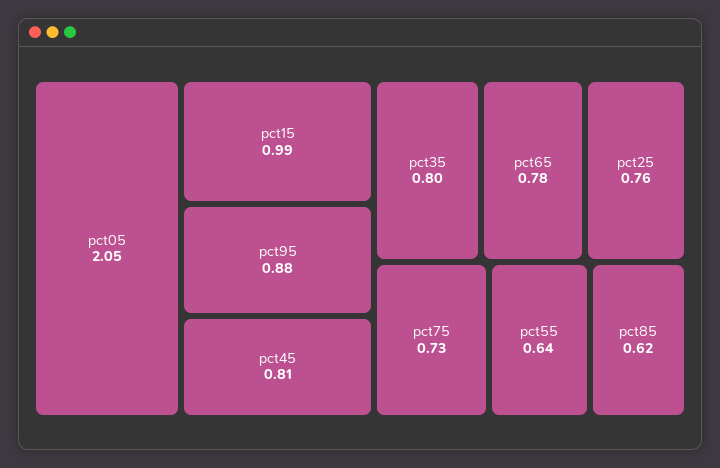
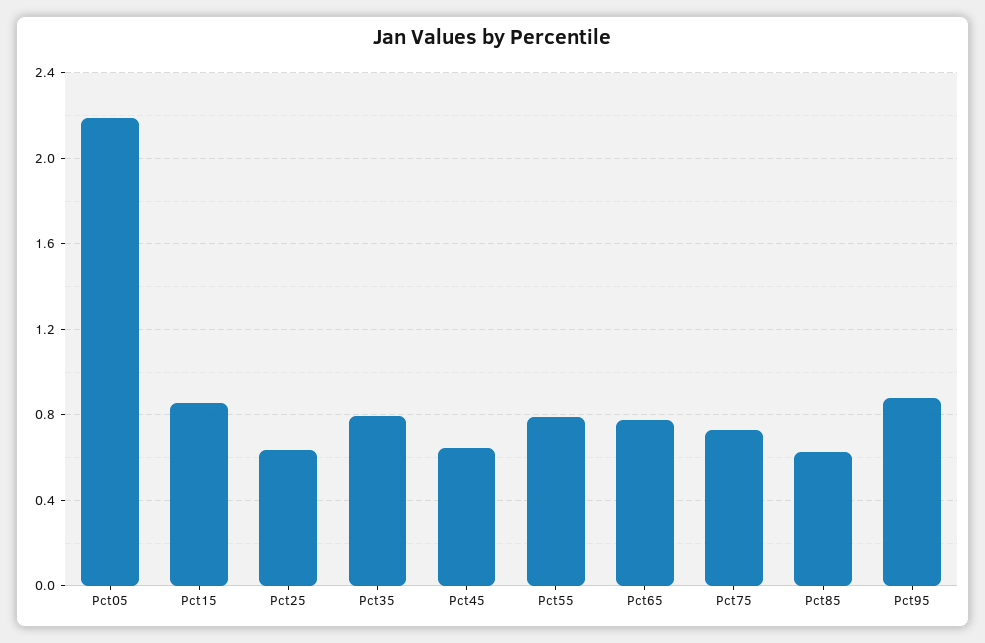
  {
-   "pct05": 2.05,
+   "pct05": 2.2,
-   "pct15": 0.99,
+   "pct15": 0.85,
    "pct95": 0.88,
-   "pct45": 0.81,
+   "pct45": 0.65,
    "pct35": 0.8,
    "pct65": 0.78,
-   "pct25": 0.76,
+   "pct25": 0.65,
    "pct75": 0.73,
-   "pct55": 0.64,
+   "pct55": 0.8,
    "pct85": 0.62
  }

